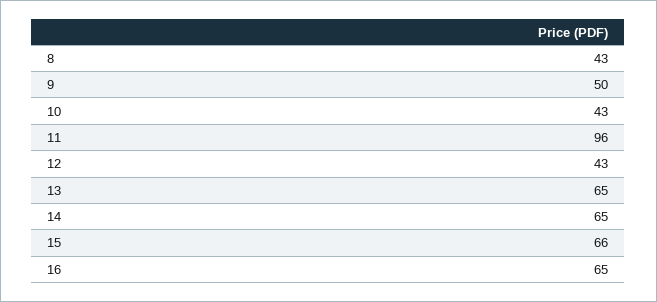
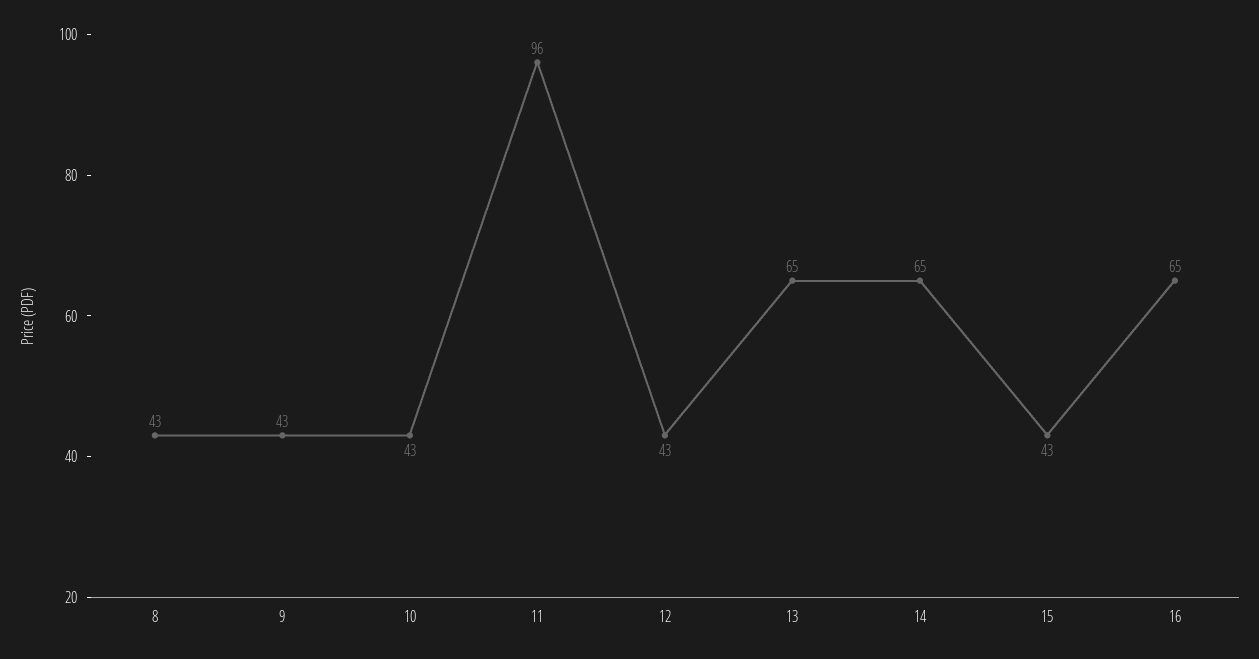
  {
    "8": 43,
-   "9": 50,
+   "9": 43,
    "10": 43,
    "11": 96,
    "12": 43,
    "13": 65,
    "14": 65,
-   "15": 66,
+   "15": 43,
    "16": 65
  }

